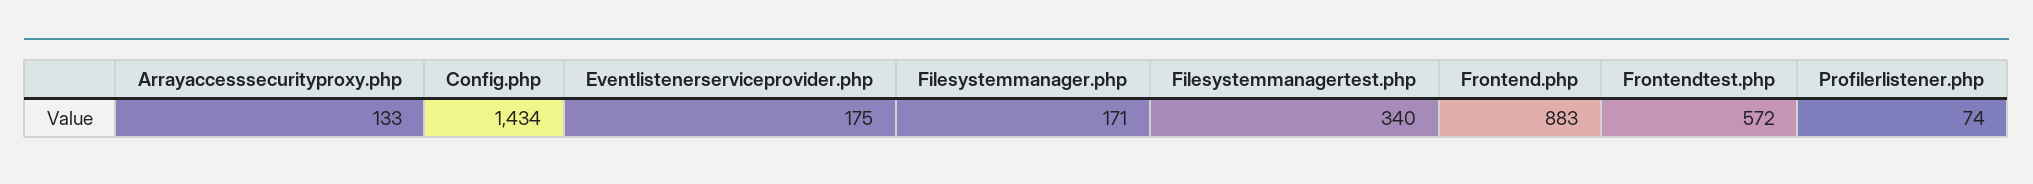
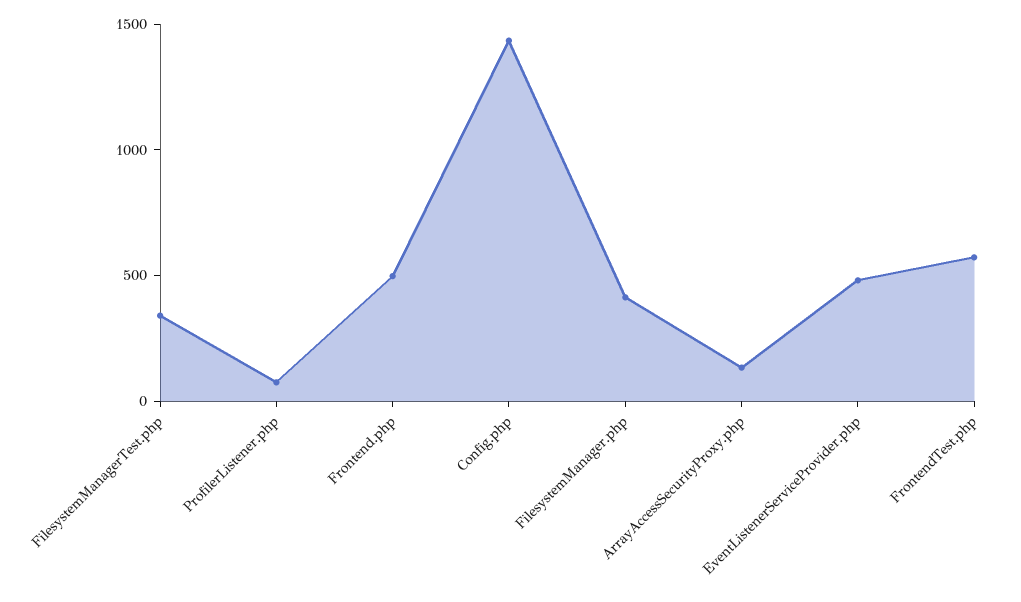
  {
    "Arrayaccesssecurityproxy.php": 133,
    "Config.php": 1434,
-   "Eventlistenerserviceprovider.php": 175,
+   "Eventlistenerserviceprovider.php": 500,
-   "Filesystemmanager.php": 171,
+   "Filesystemmanager.php": 400,
    "Filesystemmanagertest.php": 340,
-   "Frontend.php": 883,
+   "Frontend.php": 500,
    "Frontendtest.php": 572,
    "Profilerlistener.php": 74
  }

